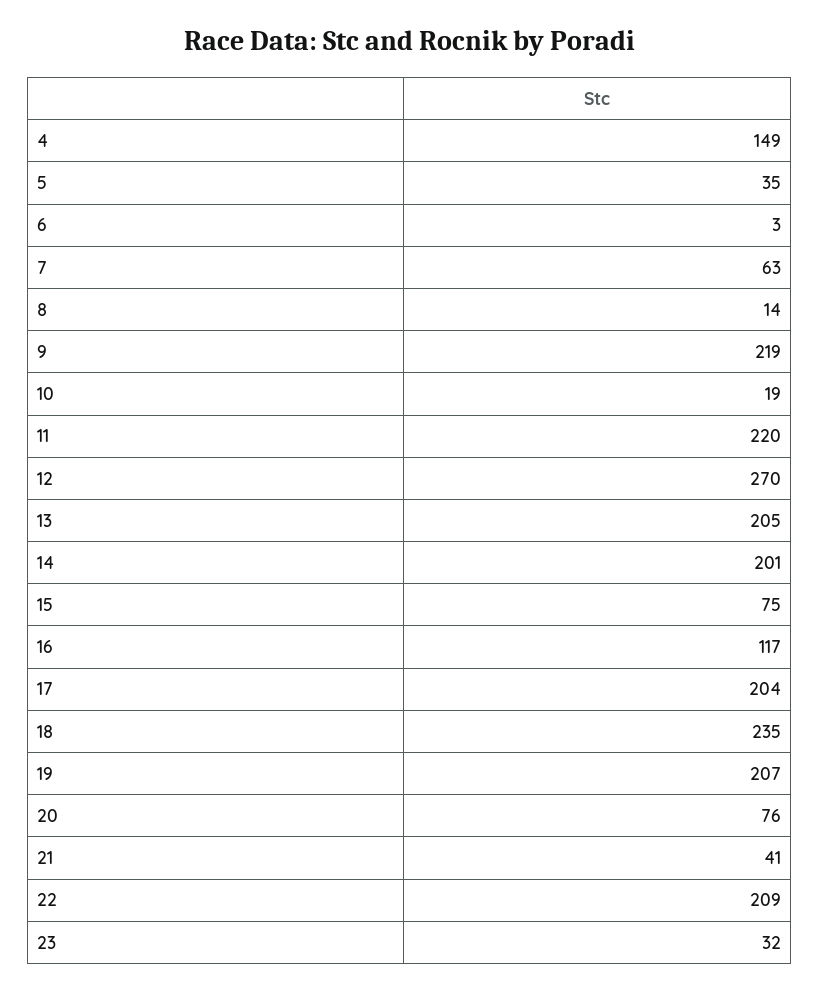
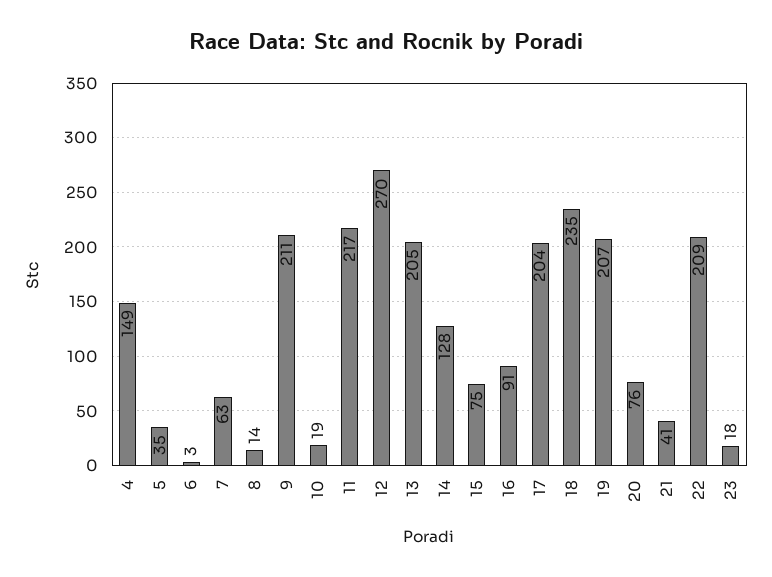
  {
    "4": 149,
    "5": 35,
    "6": 3,
    "7": 63,
    "8": 14,
-   "9": 219,
+   "9": 211,
    "10": 19,
-   "11": 220,
+   "11": 217,
    "12": 270,
    "13": 205,
-   "14": 201,
+   "14": 128,
    "15": 75,
-   "16": 117,
+   "16": 91,
    "17": 204,
    "18": 235,
    "19": 207,
    "20": 76,
    "21": 41,
    "22": 209,
-   "23": 32
+   "23": 18
  }

